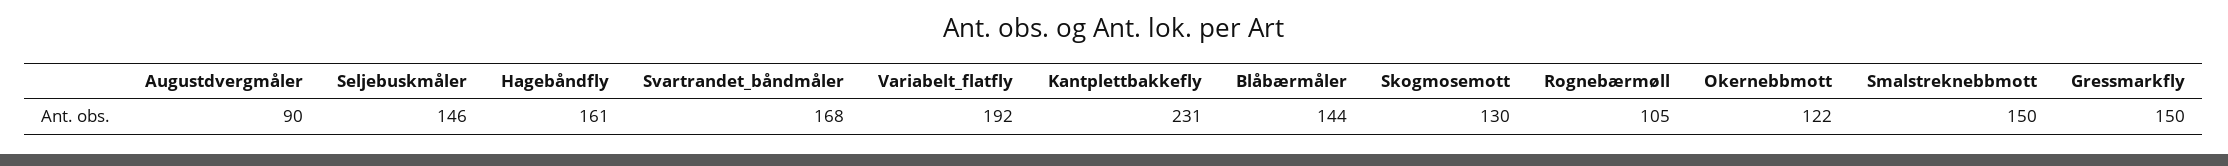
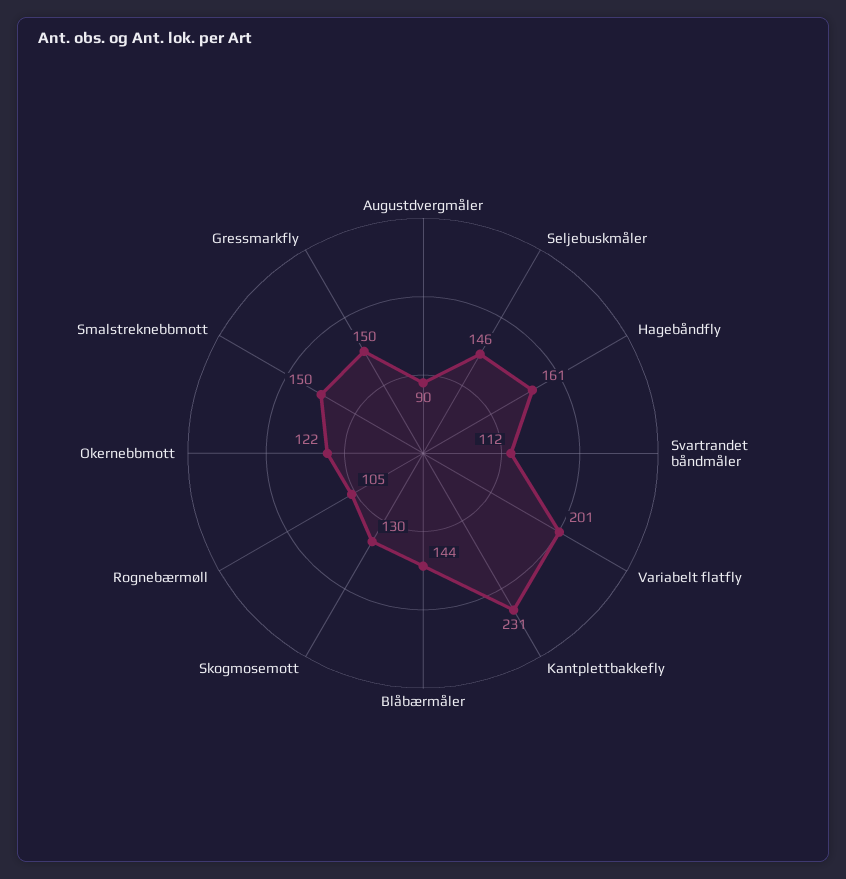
  {
    "Augustdvergmåler": 90,
    "Seljebuskmåler": 146,
    "Hagebåndfly": 161,
-   "Svartrandet_båndmåler": 168,
+   "Svartrandet_båndmåler": 112,
-   "Variabelt_flatfly": 192,
+   "Variabelt_flatfly": 201,
    "Kantplettbakkefly": 231,
    "Blåbærmåler": 144,
    "Skogmosemott": 130,
    "Rognebærmøll": 105,
    "Okernebbmott": 122,
    "Smalstreknebbmott": 150,
    "Gressmarkfly": 150
  }

